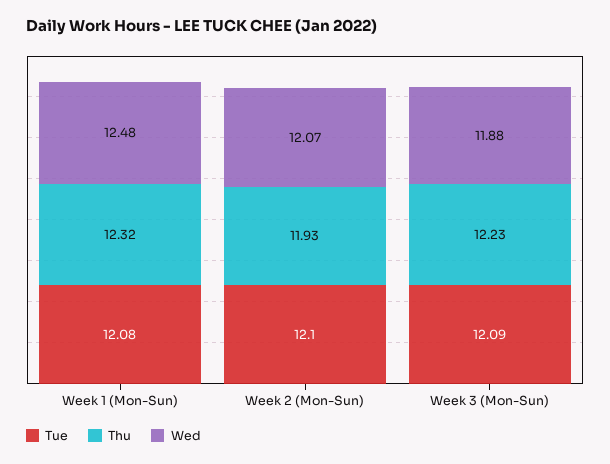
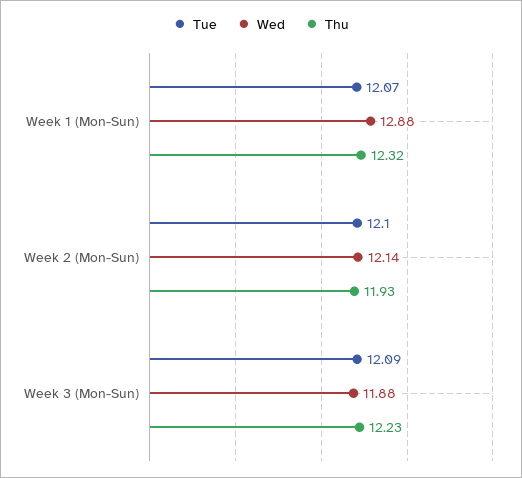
  {
    "Tue": {
-     "Week 1 (Mon-Sun)": 12.08,
+     "Week 1 (Mon-Sun)": 12.07,
      "Week 2 (Mon-Sun)": 12.1,
      "Week 3 (Mon-Sun)": 12.09
    },
    "Thu": {
      "Week 1 (Mon-Sun)": 12.32,
      "Week 2 (Mon-Sun)": 11.93,
      "Week 3 (Mon-Sun)": 12.23
    },
    "Wed": {
-     "Week 1 (Mon-Sun)": 12.48,
+     "Week 1 (Mon-Sun)": 12.88,
-     "Week 2 (Mon-Sun)": 12.07,
+     "Week 2 (Mon-Sun)": 12.14,
      "Week 3 (Mon-Sun)": 11.88
    }
  }

